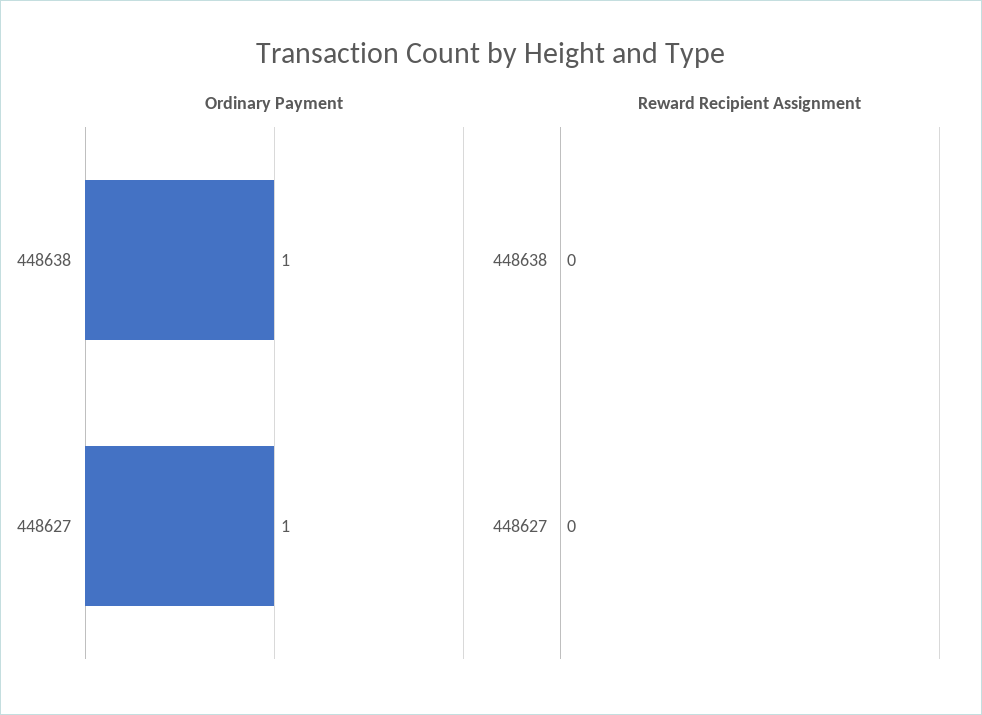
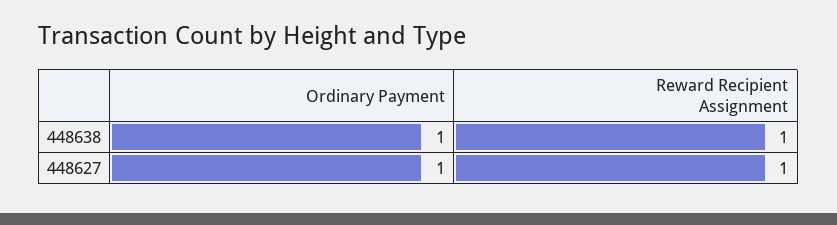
  {
    "Ordinary Payment": {
      "448638": 1,
      "448627": 1
    },
    "Reward Recipient Assignment": {
-     "448638": 0,
+     "448638": 1,
-     "448627": 0
+     "448627": 1
    }
  }

